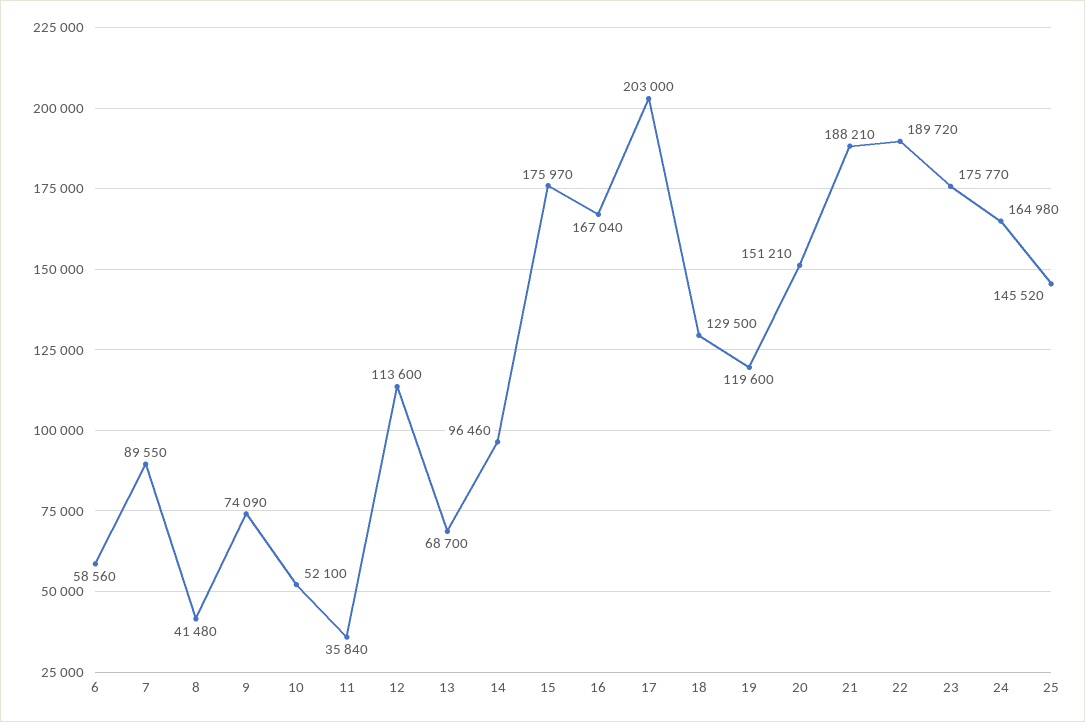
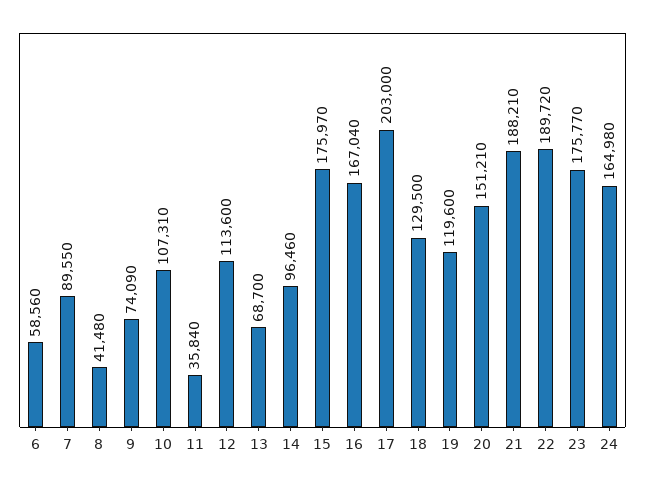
  {
    "6": 58560,
    "7": 89550,
    "8": 41480,
    "9": 74090,
-   "10": 52100,
+   "10": 107310,
    "11": 35840,
    "12": 113600,
    "13": 68700,
    "14": 96460,
    "15": 175970,
    "16": 167040,
    "17": 203000,
    "18": 129500,
    "19": 119600,
    "20": 151210,
    "21": 188210,
    "22": 189720,
    "23": 175770,
-   "24": 164980,
+   "24": 164980
-   "25": 145520
  }

